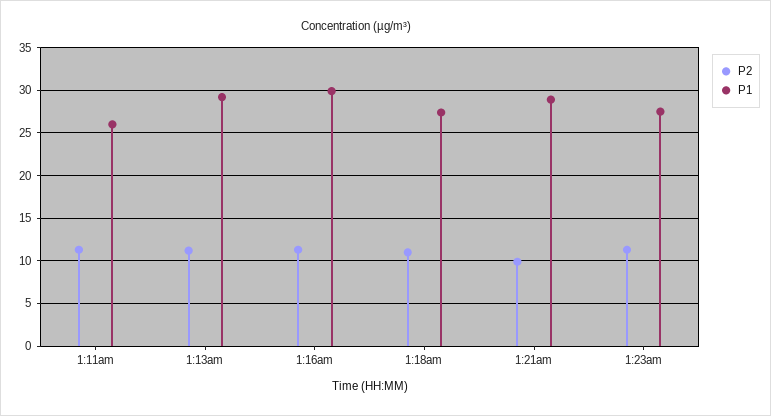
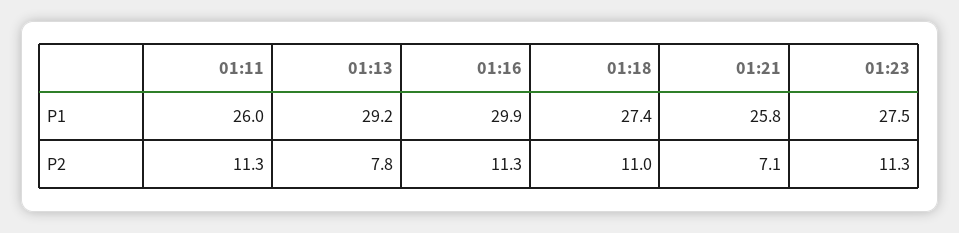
  {
    "P2": {
      "1:11am": 11.3,
-     "1:13am": 11,
+     "1:13am": 7.8,
      "1:16am": 11.3,
      "1:18am": 11,
-     "1:21am": 10,
+     "1:21am": 7.1,
      "1:23am": 11.3
    },
    "P1": {
      "1:11am": 26,
      "1:13am": 29.2,
      "1:16am": 29.9,
      "1:18am": 27.4,
-     "1:21am": 29,
+     "1:21am": 25.8,
      "1:23am": 27.5
    }
  }

